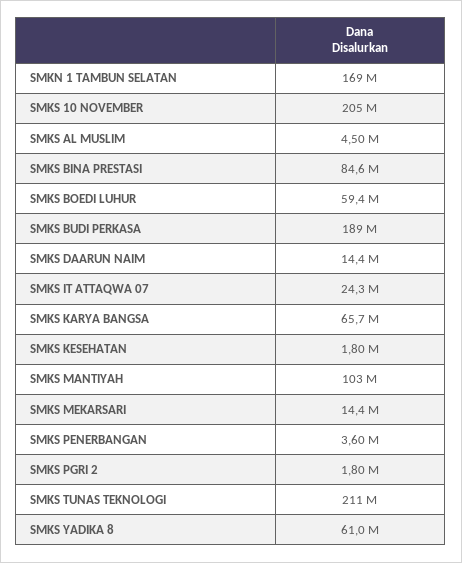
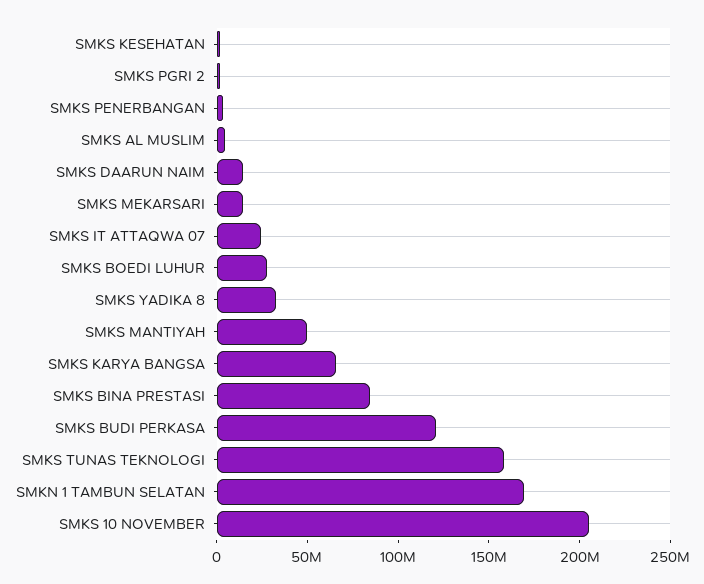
  {
    "SMKN 1 TAMBUN SELATAN": 169000000,
    "SMKS 10 NOVEMBER": 205000000,
    "SMKS AL MUSLIM": 4500000,
    "SMKS BINA PRESTASI": 84600000,
-   "SMKS BOEDI LUHUR": 59400000,
+   "SMKS BOEDI LUHUR": 30000000,
-   "SMKS BUDI PERKASA": 189000000,
+   "SMKS BUDI PERKASA": 120000000,
    "SMKS DAARUN NAIM": 14400000,
    "SMKS IT ATTAQWA 07": 24300000,
    "SMKS KARYA BANGSA": 65700000,
    "SMKS KESEHATAN": 1800000,
-   "SMKS MANTIYAH": 103000000,
+   "SMKS MANTIYAH": 50000000,
    "SMKS MEKARSARI": 14400000,
    "SMKS PENERBANGAN": 3600000,
    "SMKS PGRI 2": 1800000,
-   "SMKS TUNAS TEKNOLOGI": 211000000,
+   "SMKS TUNAS TEKNOLOGI": 160000000,
-   "SMKS YADIKA 8": 61000000
+   "SMKS YADIKA 8": 30000000
  }

